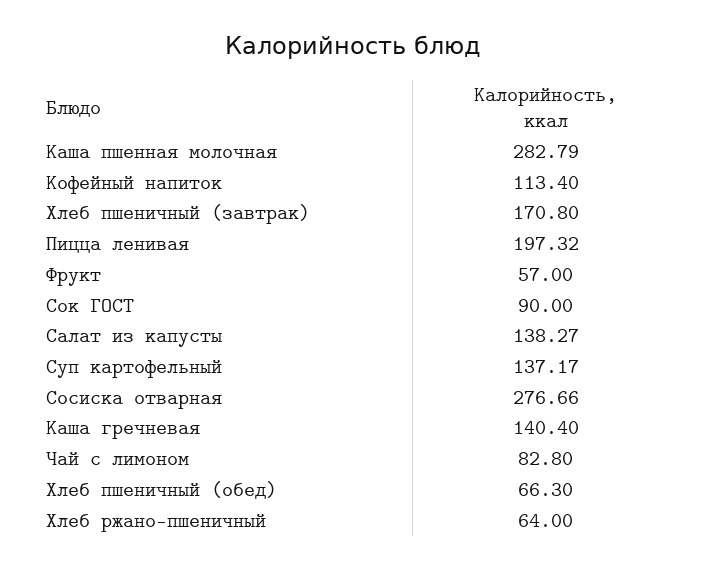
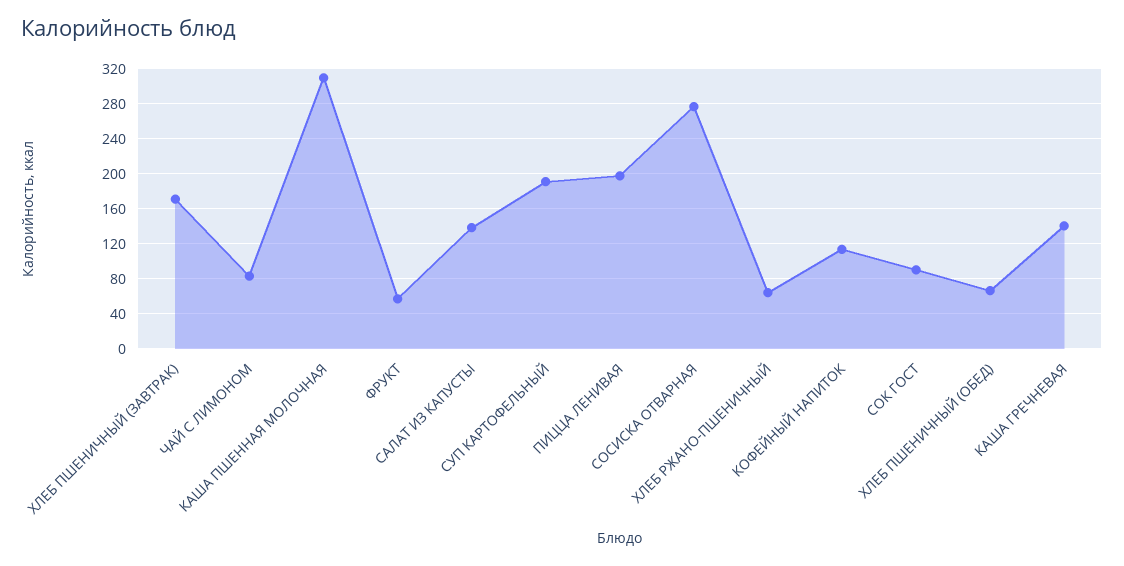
  {
-   "Каша пшенная молочная": 282.79,
+   "Каша пшенная молочная": 310,
    "Кофейный напиток": 113.4,
    "Хлеб пшеничный (завтрак)": 170.8,
    "Пицца ленивая": 197.32,
    "Фрукт": 57,
    "Сок ГОСТ": 90,
    "Салат из капусты": 138.27,
-   "Суп картофельный": 137.17,
+   "Суп картофельный": 190,
    "Сосиска отварная": 276.66,
    "Каша гречневая": 140.4,
    "Чай с лимоном": 82.8,
    "Хлеб пшеничный (обед)": 66.3,
    "Хлеб ржано-пшеничный": 64
  }

